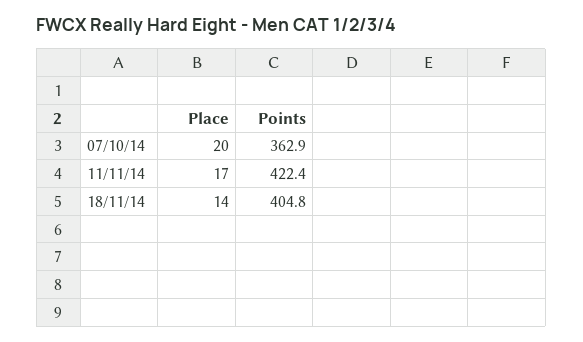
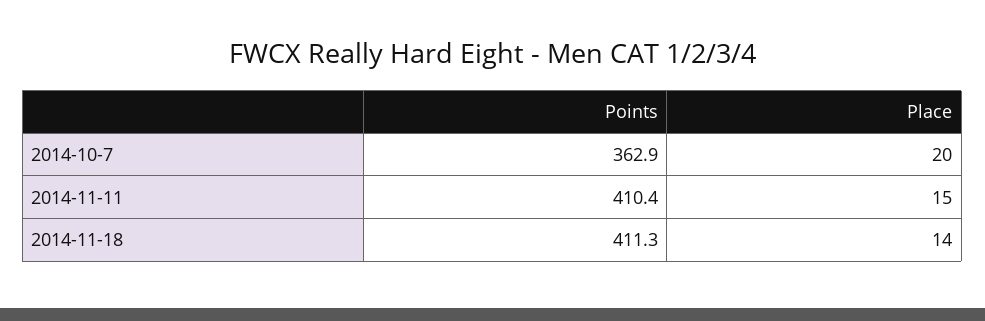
  {
    "Place": {
      "07/10/14": 20,
-     "11/11/14": 17,
+     "11/11/14": 15,
      "18/11/14": 14
    },
    "Points": {
      "07/10/14": 362.9,
-     "11/11/14": 422.4,
+     "11/11/14": 410.4,
-     "18/11/14": 404.8
+     "18/11/14": 411.3
    }
  }

